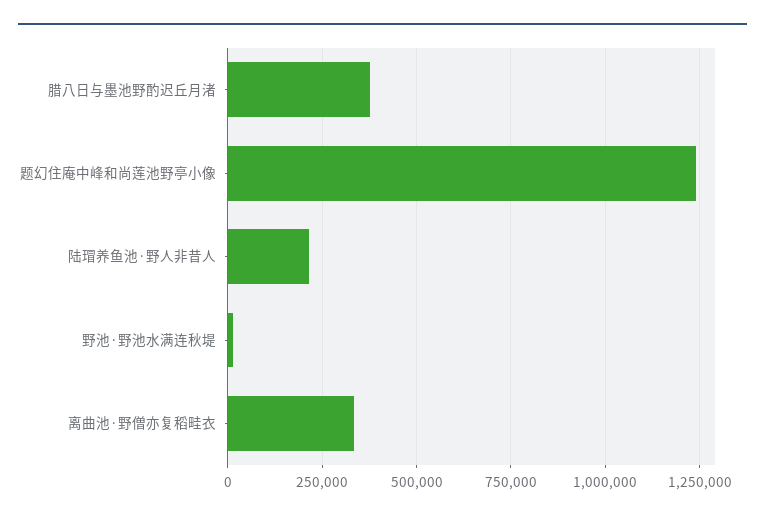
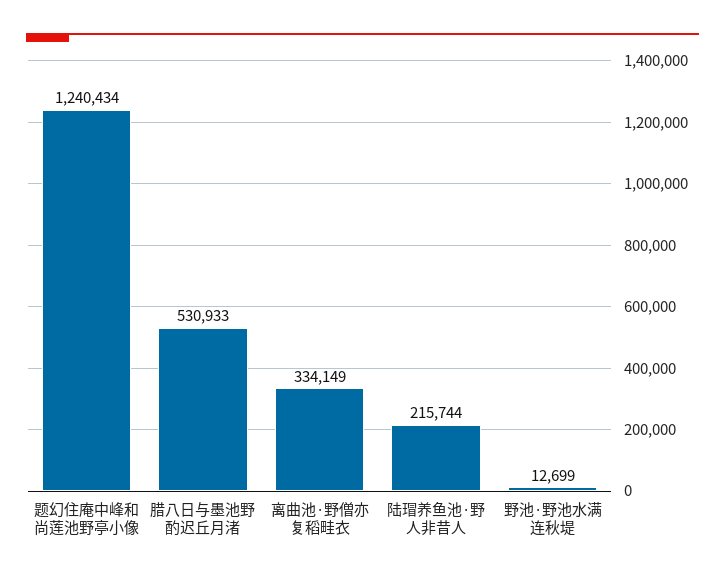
  {
-   "腊八日与墨池野酌迟丘月渚": 375000,
+   "腊八日与墨池野酌迟丘月渚": 530933,
    "题幻住庵中峰和尚莲池野亭小像": 1240434,
    "陆瑁养鱼池·野人非昔人": 215744,
    "野池·野池水满连秋堤": 12699,
    "离曲池·野僧亦复稻畦衣": 334149
  }

